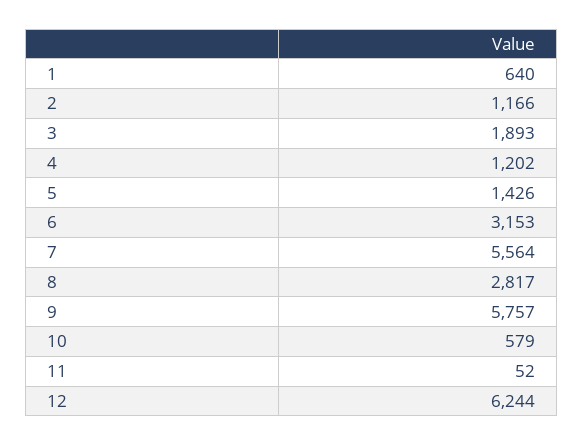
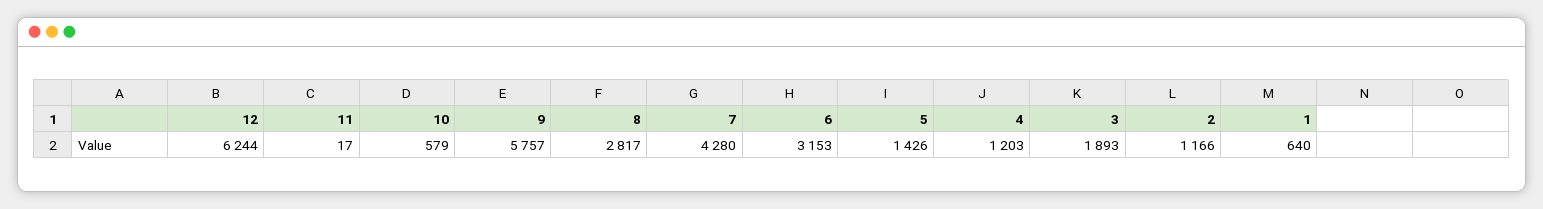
  {
    "1": 640,
    "2": 1166,
    "3": 1893,
-   "4": 1202,
+   "4": 1203,
    "5": 1426,
    "6": 3153,
-   "7": 5564,
+   "7": 4280,
    "8": 2817,
    "9": 5757,
    "10": 579,
-   "11": 52,
+   "11": 17,
    "12": 6244
  }

